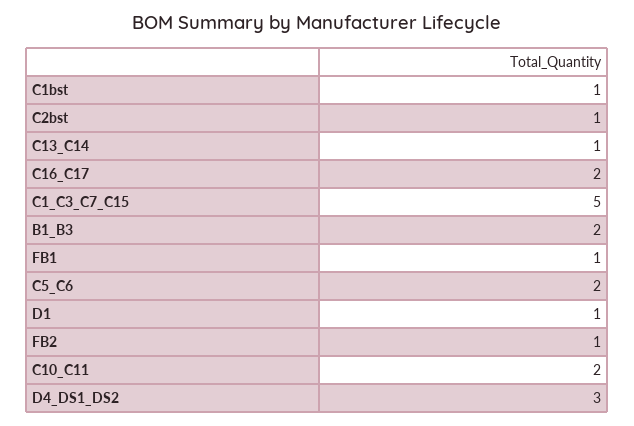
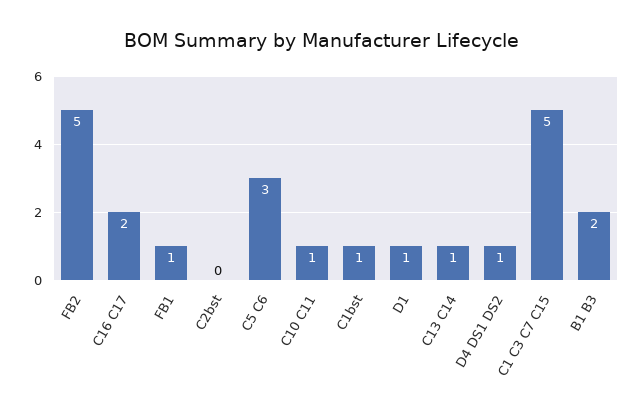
  {
    "C1bst": 1,
-   "C2bst": 1,
+   "C2bst": 0,
    "C13_C14": 1,
    "C16_C17": 2,
    "C1_C3_C7_C15": 5,
    "B1_B3": 2,
    "FB1": 1,
-   "C5_C6": 2,
+   "C5_C6": 3,
    "D1": 1,
-   "FB2": 1,
+   "FB2": 5,
-   "C10_C11": 2,
+   "C10_C11": 1,
-   "D4_DS1_DS2": 3
+   "D4_DS1_DS2": 1
  }

